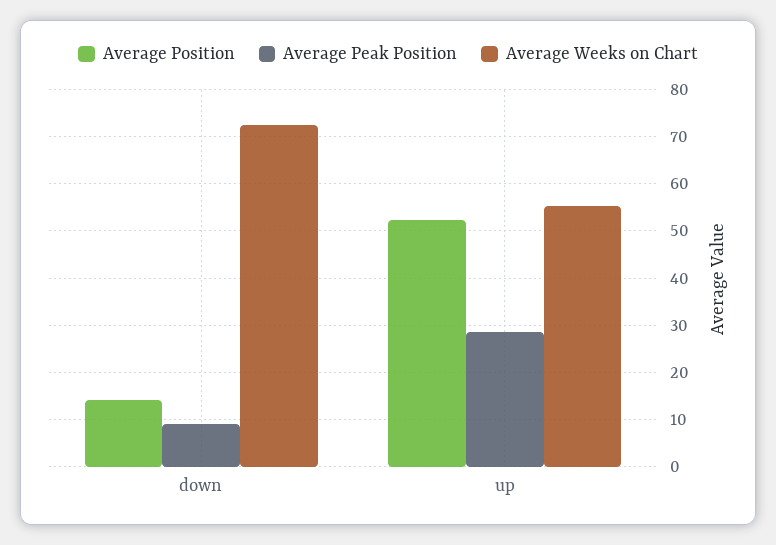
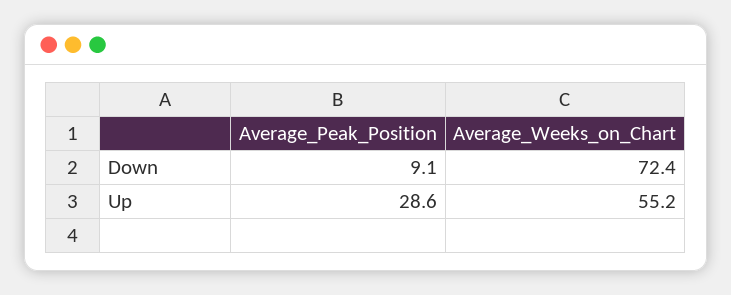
  {
-   "Average Position": {
-     "down": 14,
-     "up": 52
-   },
    "Average Peak Position": {
      "down": 9.1,
      "up": 28.6
    },
    "Average Weeks on Chart": {
      "down": 72.4,
      "up": 55.2
    }
  }

